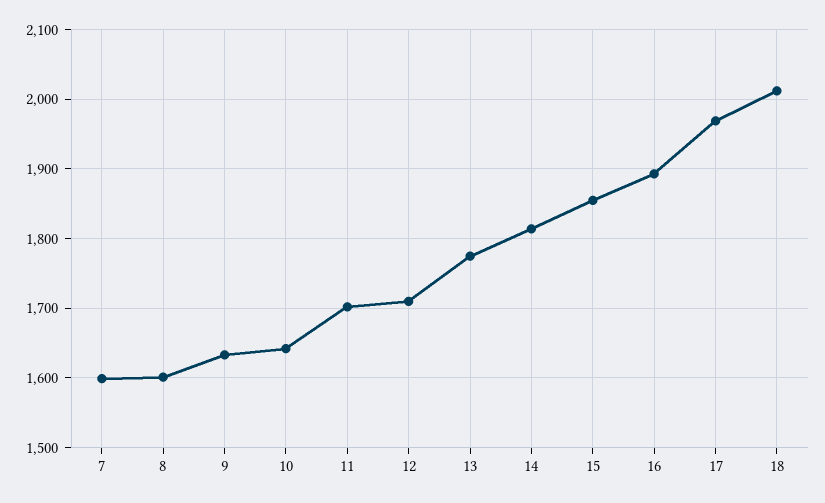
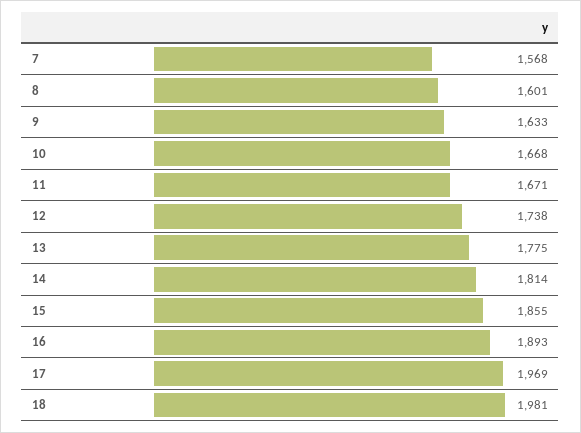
  {
-   "7": 1600,
+   "7": 1568,
    "8": 1601,
    "9": 1633,
-   "10": 1640,
+   "10": 1668,
-   "11": 1700,
+   "11": 1671,
-   "12": 1710,
+   "12": 1738,
    "13": 1775,
    "14": 1814,
    "15": 1855,
    "16": 1893,
    "17": 1969,
-   "18": 2010
+   "18": 1981
  }

